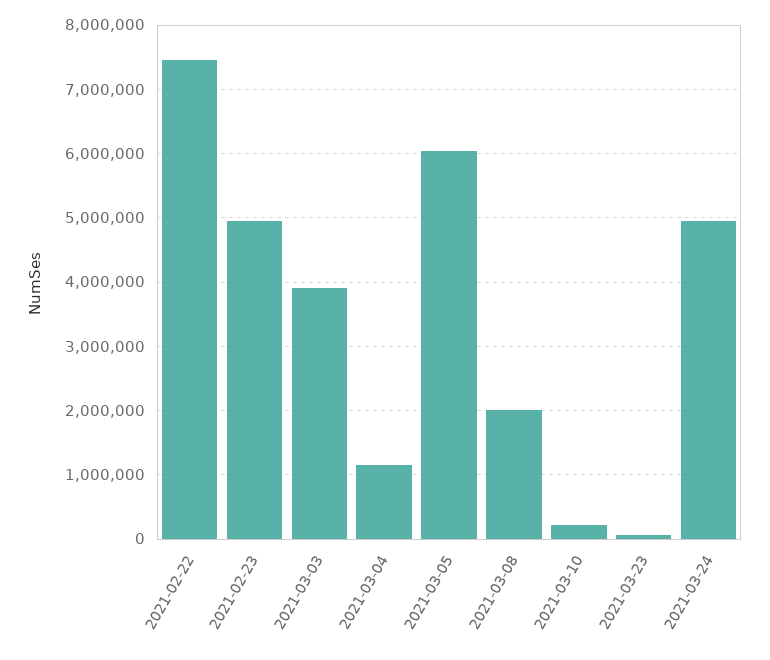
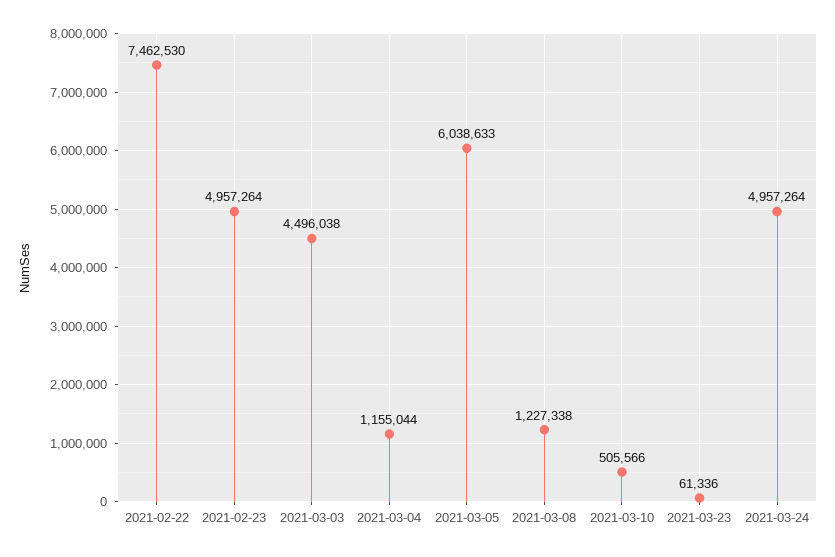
  {
    "2021-02-22": 7462530,
    "2021-02-23": 4957264,
-   "2021-03-03": 3900000,
+   "2021-03-03": 4496038,
    "2021-03-04": 1155044,
    "2021-03-05": 6038633,
-   "2021-03-08": 2000000,
+   "2021-03-08": 1227338,
-   "2021-03-10": 200000,
+   "2021-03-10": 505566,
    "2021-03-23": 61336,
    "2021-03-24": 4957264
  }

